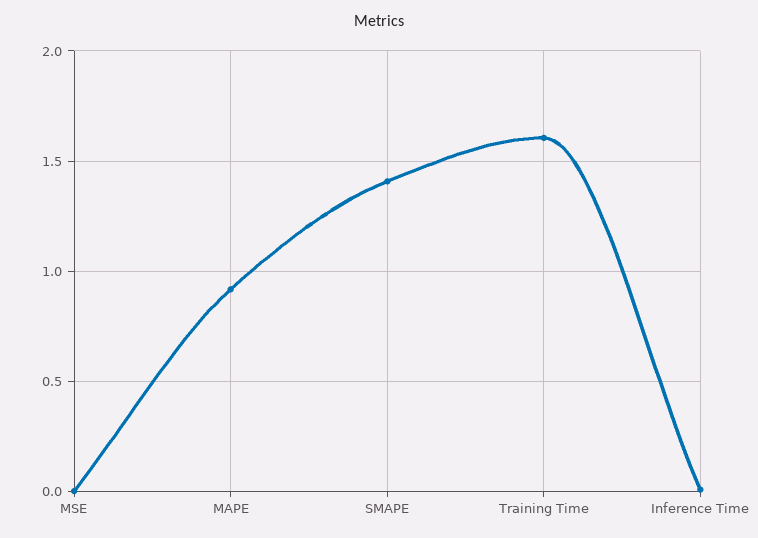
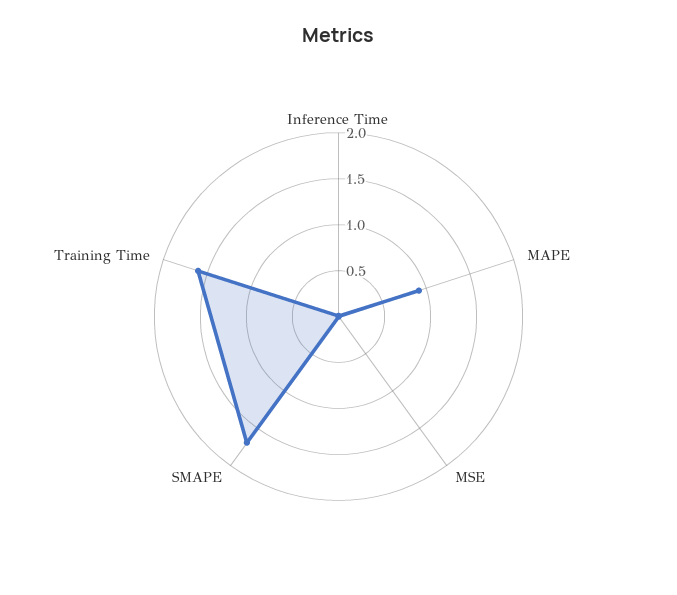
  {
    "MSE": 0,
    "MAPE": 0.9,
-   "SMAPE": 1.4,
+   "SMAPE": 1.7,
    "Training Time": 1.6,
    "Inference Time": 0
  }

